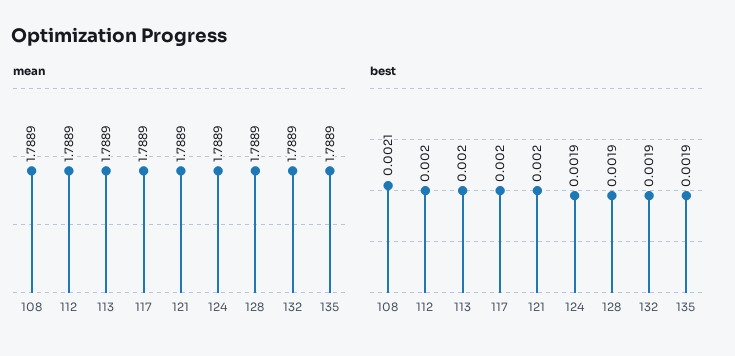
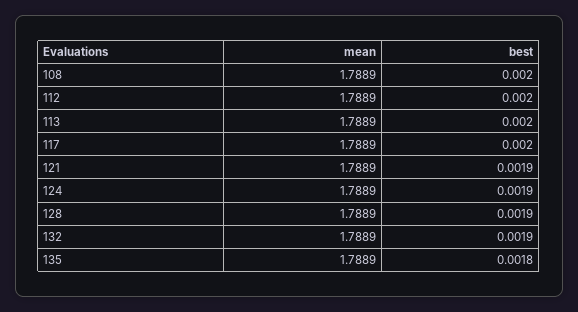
  {
    "mean": {
      "108": 1.7889,
      "112": 1.7889,
      "113": 1.7889,
      "117": 1.7889,
      "121": 1.7889,
      "124": 1.7889,
      "128": 1.7889,
      "132": 1.7889,
      "135": 1.7889
    },
    "best": {
-     "108": 0.0021,
+     "108": 0.002,
      "112": 0.002,
      "113": 0.002,
      "117": 0.002,
-     "121": 0.002,
+     "121": 0.0019,
      "124": 0.0019,
      "128": 0.0019,
      "132": 0.0019,
-     "135": 0.0019
+     "135": 0.0018
    }
  }

